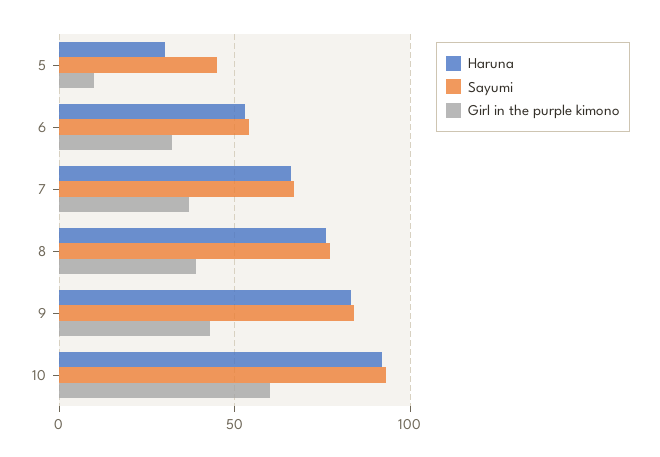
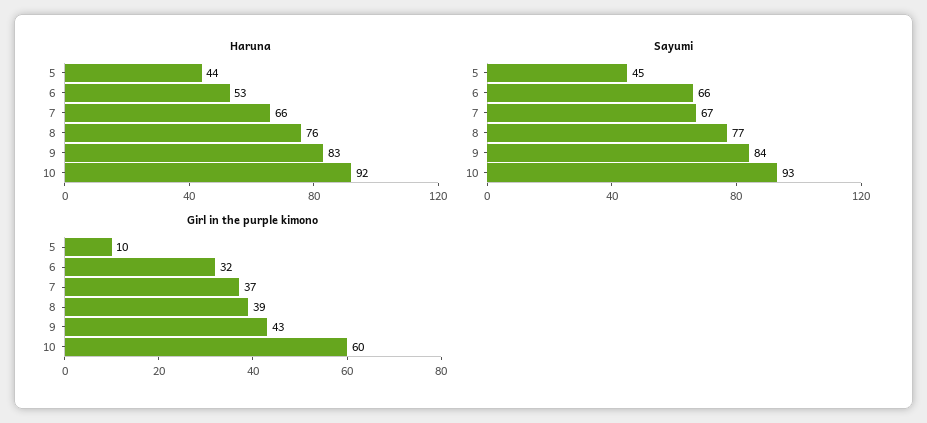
  {
    "Haruna": {
-     "5": 30,
+     "5": 44,
      "6": 53,
      "7": 66,
      "8": 76,
      "9": 83,
      "10": 92
    },
    "Sayumi": {
      "5": 45,
-     "6": 55,
+     "6": 66,
      "7": 67,
      "8": 77,
      "9": 84,
      "10": 93
    },
    "Girl in the purple kimono": {
      "5": 10,
      "6": 32,
      "7": 37,
      "8": 39,
      "9": 43,
      "10": 60
    }
  }

